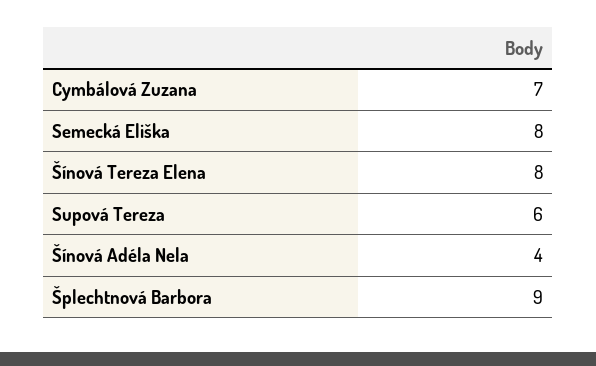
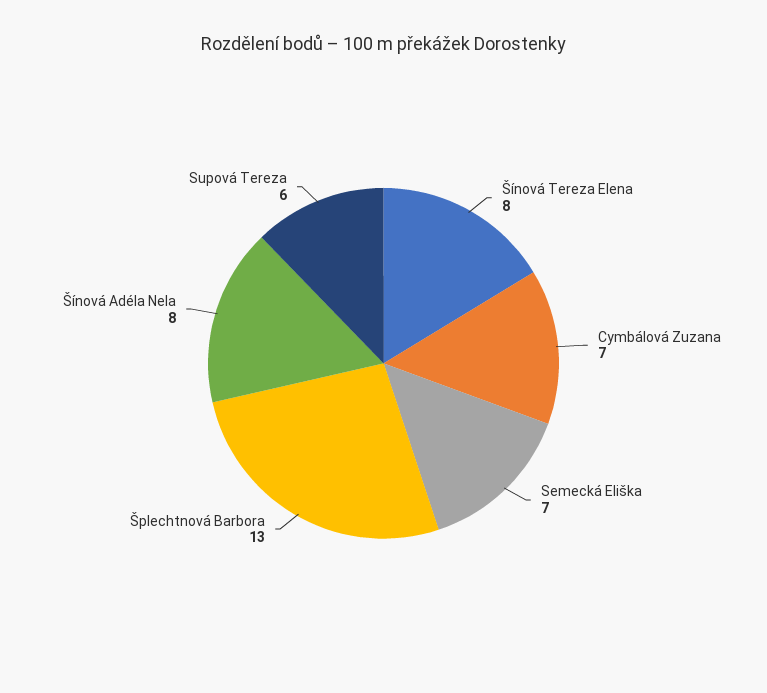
  {
    "Cymbálová Zuzana": 7,
-   "Semecká Eliška": 8,
+   "Semecká Eliška": 7,
    "Šínová Tereza Elena": 8,
    "Supová Tereza": 6,
-   "Šínová Adéla Nela": 4,
+   "Šínová Adéla Nela": 8,
-   "Šplechtnová Barbora": 9
+   "Šplechtnová Barbora": 13
  }

